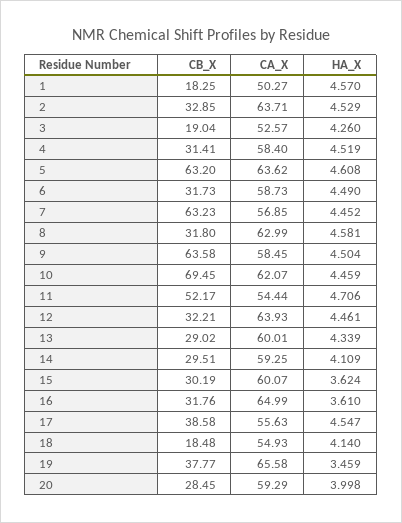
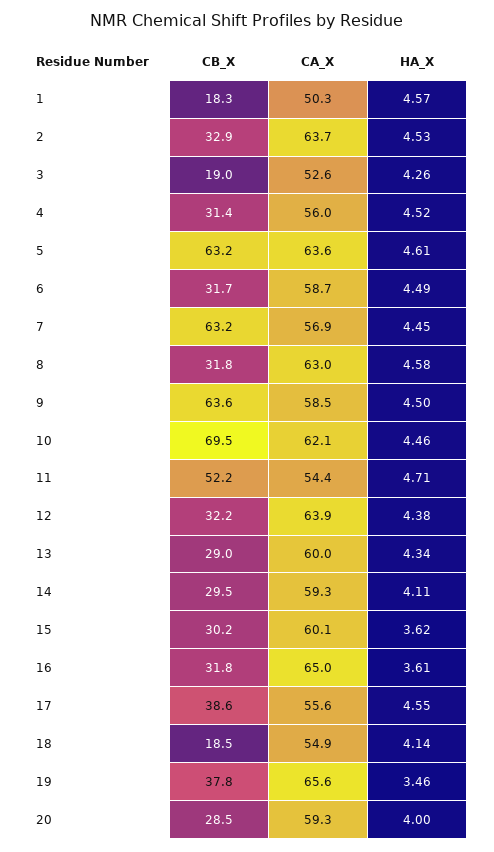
  {
    "CB_X": {
      "1": 18.25,
      "2": 32.85,
      "3": 19.04,
      "4": 31.41,
      "5": 63.2,
      "6": 31.73,
      "7": 63.23,
      "8": 31.8,
      "9": 63.58,
      "10": 69.45,
      "11": 52.17,
      "12": 32.21,
      "13": 29.02,
      "14": 29.51,
      "15": 30.19,
      "16": 31.76,
      "17": 38.58,
      "18": 18.48,
      "19": 37.77,
      "20": 28.45
    },
    "CA_X": {
      "1": 50.27,
      "2": 63.71,
      "3": 52.57,
-     "4": 58.4,
+     "4": 56,
      "5": 63.62,
      "6": 58.73,
      "7": 56.85,
      "8": 62.99,
      "9": 58.45,
      "10": 62.07,
      "11": 54.44,
      "12": 63.93,
      "13": 60.01,
      "14": 59.25,
      "15": 60.07,
      "16": 64.99,
      "17": 55.63,
      "18": 54.93,
      "19": 65.58,
      "20": 59.29
    },
    "HA_X": {
      "1": 4.57,
      "2": 4.529,
      "3": 4.26,
      "4": 4.519,
      "5": 4.608,
      "6": 4.49,
      "7": 4.452,
      "8": 4.581,
      "9": 4.504,
      "10": 4.459,
      "11": 4.706,
-     "12": 4.461,
+     "12": 4.38,
      "13": 4.339,
      "14": 4.109,
      "15": 3.624,
      "16": 3.61,
      "17": 4.547,
      "18": 4.14,
      "19": 3.459,
      "20": 3.998
    }
  }

